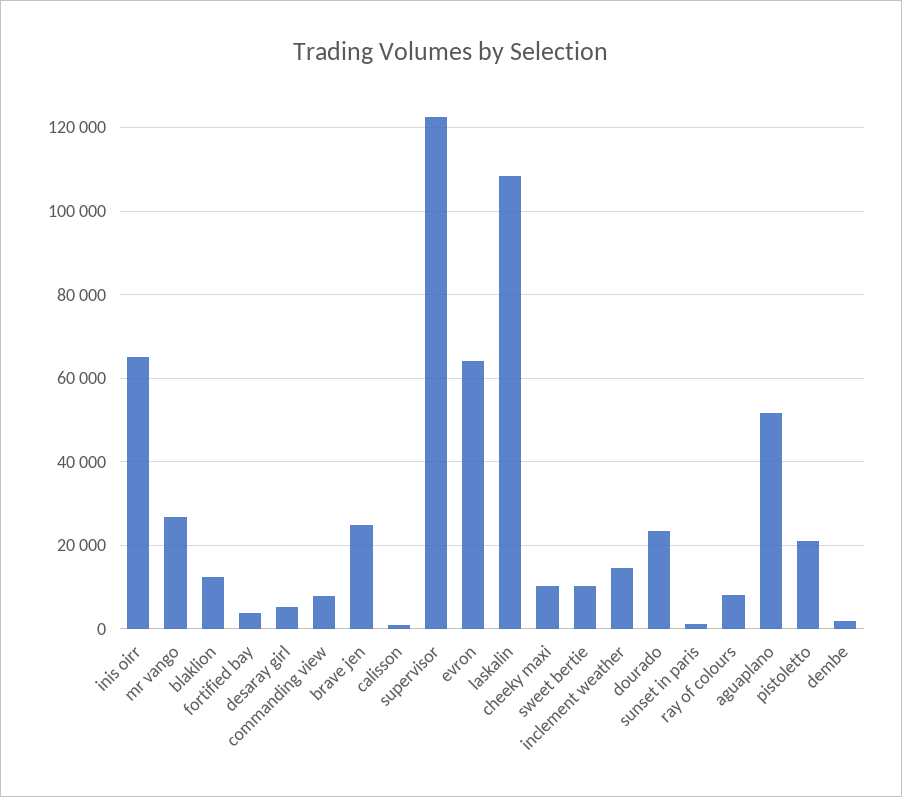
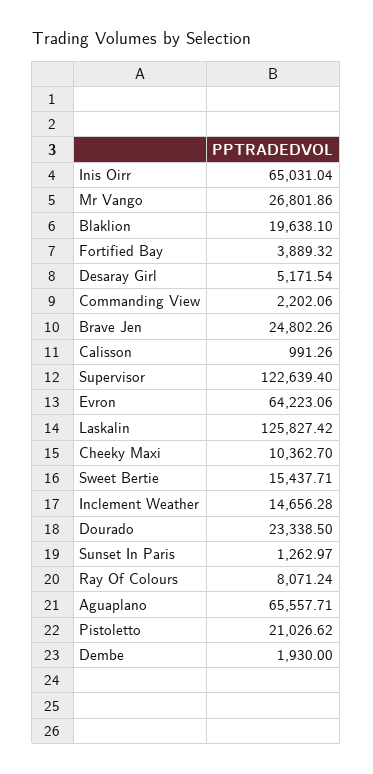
  {
    "inis oirr": 65031.04,
    "mr vango": 26801.86,
-   "blaklion": 12000,
+   "blaklion": 19638.1,
    "fortified bay": 3889.32,
    "desaray girl": 5171.54,
-   "commanding view": 8000,
+   "commanding view": 2202.06,
    "brave jen": 24802.26,
    "calisson": 991.26,
    "supervisor": 122639.4,
    "evron": 64223.06,
-   "laskalin": 108000,
+   "laskalin": 125827.42,
    "cheeky maxi": 10362.7,
-   "sweet bertie": 10000,
+   "sweet bertie": 15437.71,
    "inclement weather": 14656.28,
    "dourado": 23338.5,
    "sunset in paris": 1262.97,
    "ray of colours": 8071.24,
-   "aguaplano": 52000,
+   "aguaplano": 65557.71,
    "pistoletto": 21026.62,
    "dembe": 1930
  }

